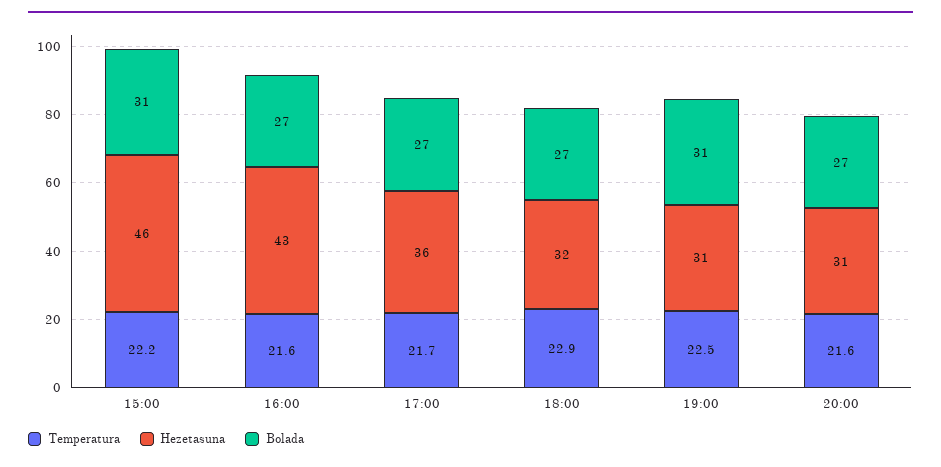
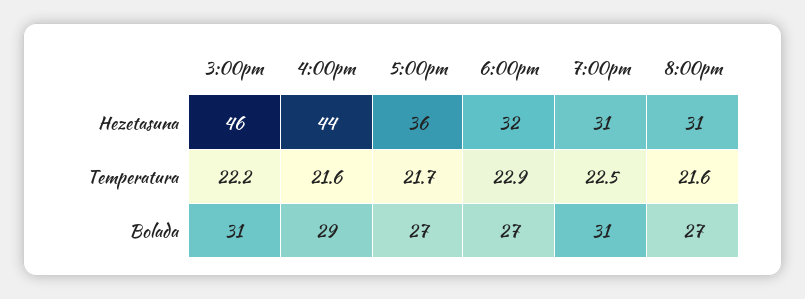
  {
    "Temperatura": {
      "15:00": 22.2,
      "16:00": 21.6,
      "17:00": 21.7,
      "18:00": 22.9,
      "19:00": 22.5,
      "20:00": 21.6
    },
    "Hezetasuna": {
      "15:00": 46,
-     "16:00": 43,
+     "16:00": 44,
      "17:00": 36,
      "18:00": 32,
      "19:00": 31,
      "20:00": 31
    },
    "Bolada": {
      "15:00": 31,
-     "16:00": 27,
+     "16:00": 29,
      "17:00": 27,
      "18:00": 27,
      "19:00": 31,
      "20:00": 27
    }
  }

